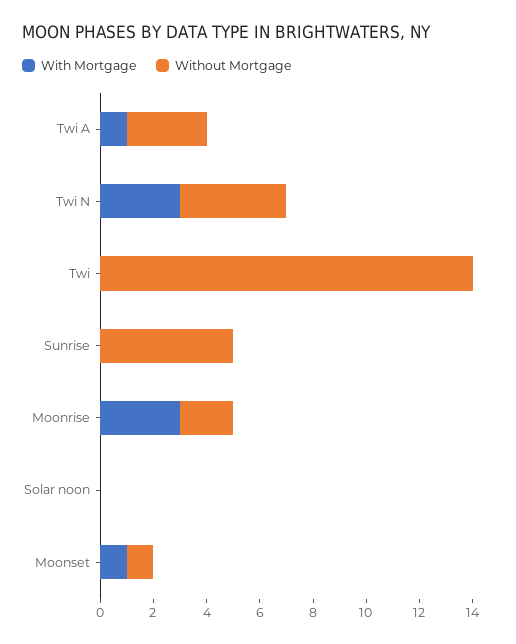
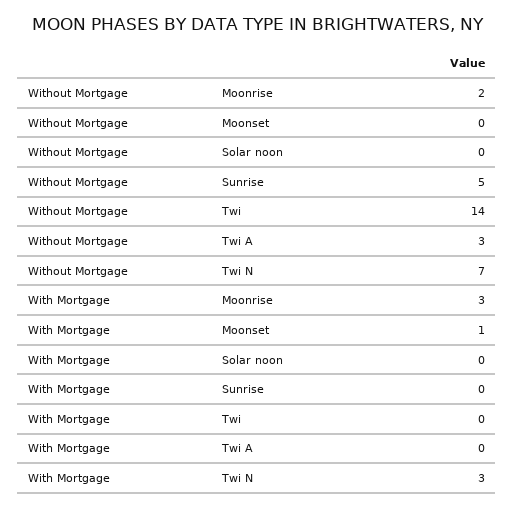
  {
    "With Mortgage": {
-     "Twi A": 1,
+     "Twi A": 0,
      "Twi N": 3,
      "Twi": 0,
      "Sunrise": 0,
      "Moonrise": 3,
      "Solar noon": 0,
      "Moonset": 1
    },
    "Without Mortgage": {
      "Twi A": 3,
-     "Twi N": 4,
+     "Twi N": 7,
      "Twi": 14,
      "Sunrise": 5,
      "Moonrise": 2,
      "Solar noon": 0,
-     "Moonset": 1
+     "Moonset": 0
    }
  }

